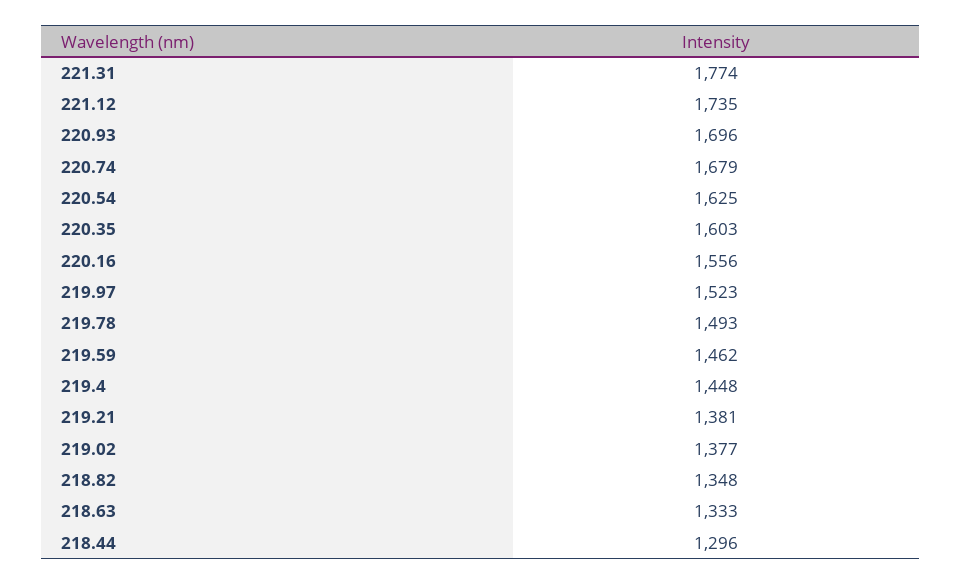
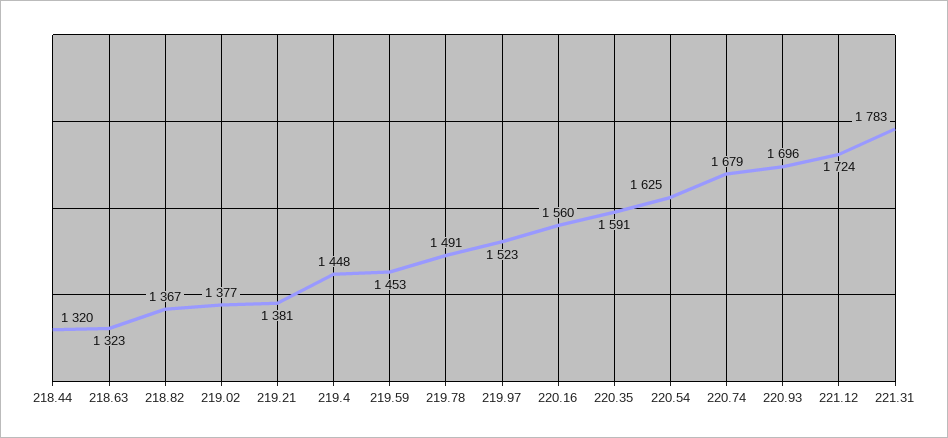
  {
-   "221.31": 1774,
+   "221.31": 1783,
-   "221.12": 1735,
+   "221.12": 1724,
    "220.93": 1696,
    "220.74": 1679,
    "220.54": 1625,
-   "220.35": 1603,
+   "220.35": 1591,
-   "220.16": 1556,
+   "220.16": 1560,
    "219.97": 1523,
-   "219.78": 1493,
+   "219.78": 1491,
-   "219.59": 1462,
+   "219.59": 1453,
    "219.4": 1448,
    "219.21": 1381,
    "219.02": 1377,
-   "218.82": 1348,
+   "218.82": 1367,
-   "218.63": 1333,
+   "218.63": 1323,
-   "218.44": 1296
+   "218.44": 1320
  }

